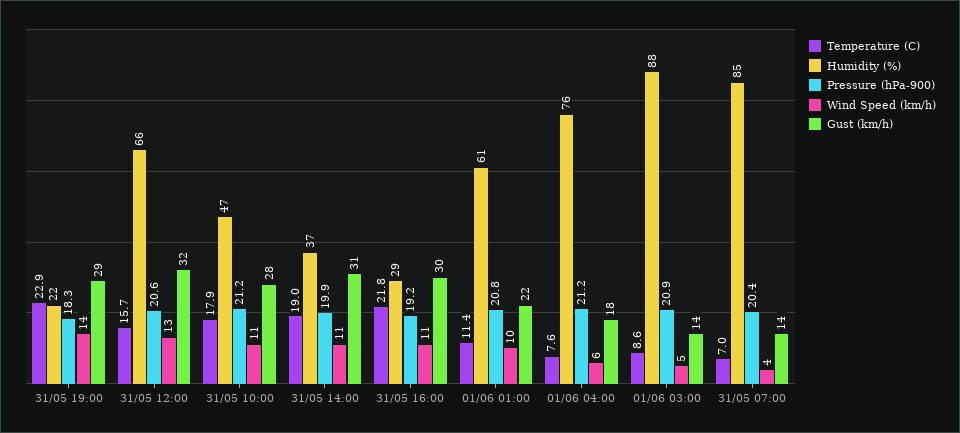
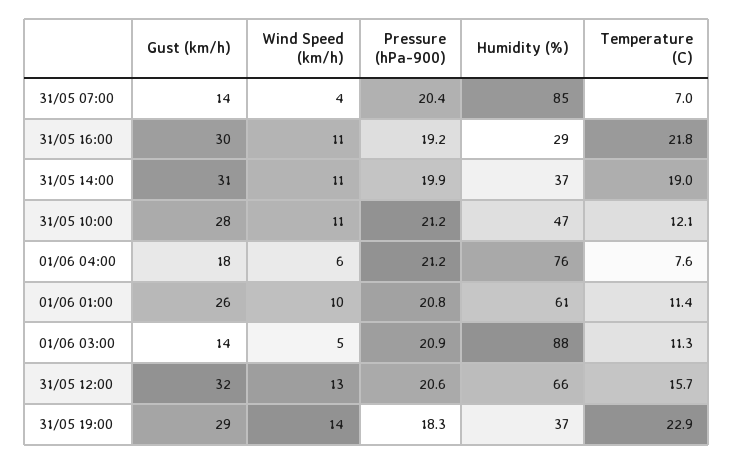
  {
    "Temperature (C)": {
      "31/05 19:00": 22.9,
      "31/05 12:00": 15.7,
-     "31/05 10:00": 17.9,
+     "31/05 10:00": 12.1,
      "31/05 14:00": 19,
      "31/05 16:00": 21.8,
      "01/06 01:00": 11.4,
      "01/06 04:00": 7.6,
-     "01/06 03:00": 8.6,
+     "01/06 03:00": 11.3,
      "31/05 07:00": 7
    },
    "Humidity (%)": {
-     "31/05 19:00": 22,
+     "31/05 19:00": 37,
      "31/05 12:00": 66,
      "31/05 10:00": 47,
      "31/05 14:00": 37,
      "31/05 16:00": 29,
      "01/06 01:00": 61,
      "01/06 04:00": 76,
      "01/06 03:00": 88,
      "31/05 07:00": 85
    },
    "Pressure (hPa-900)": {
      "31/05 19:00": 18.3,
      "31/05 12:00": 20.6,
      "31/05 10:00": 21.2,
      "31/05 14:00": 19.9,
      "31/05 16:00": 19.2,
      "01/06 01:00": 20.8,
      "01/06 04:00": 21.2,
      "01/06 03:00": 20.9,
      "31/05 07:00": 20.4
    },
    "Wind Speed (km/h)": {
      "31/05 19:00": 14,
      "31/05 12:00": 13,
      "31/05 10:00": 11,
      "31/05 14:00": 11,
      "31/05 16:00": 11,
      "01/06 01:00": 10,
      "01/06 04:00": 6,
      "01/06 03:00": 5,
      "31/05 07:00": 4
    },
    "Gust (km/h)": {
      "31/05 19:00": 29,
      "31/05 12:00": 32,
      "31/05 10:00": 28,
      "31/05 14:00": 31,
      "31/05 16:00": 30,
-     "01/06 01:00": 22,
+     "01/06 01:00": 26,
      "01/06 04:00": 18,
      "01/06 03:00": 14,
      "31/05 07:00": 14
    }
  }

